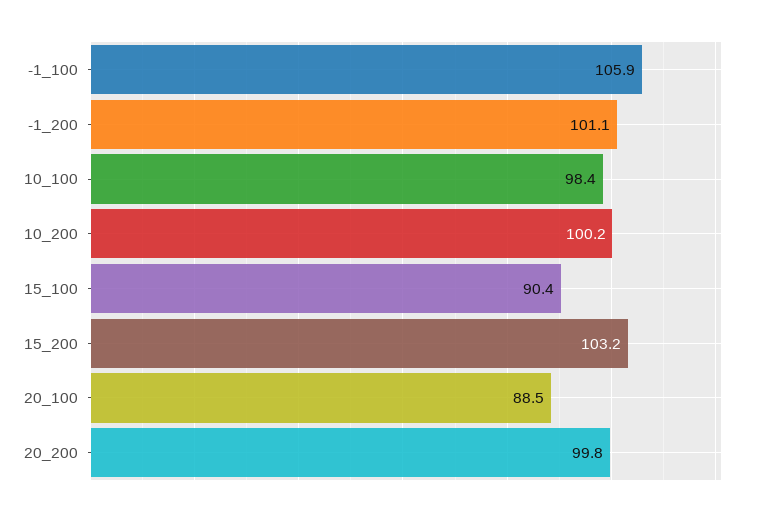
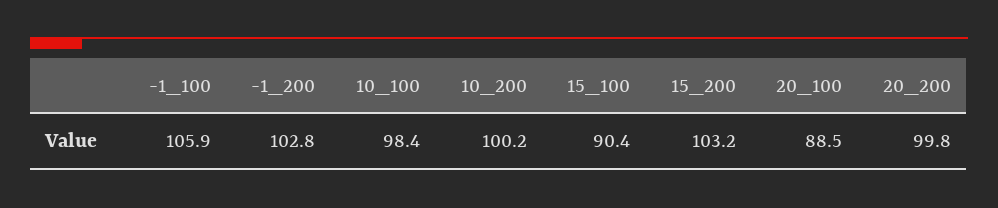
  {
    "-1_100": 105.9,
-   "-1_200": 101.1,
+   "-1_200": 102.8,
    "10_100": 98.4,
    "10_200": 100.2,
    "15_100": 90.4,
    "15_200": 103.2,
    "20_100": 88.5,
    "20_200": 99.8
  }

